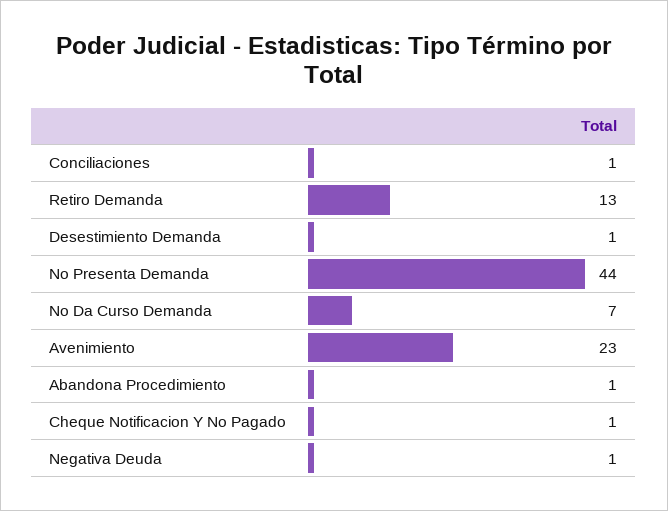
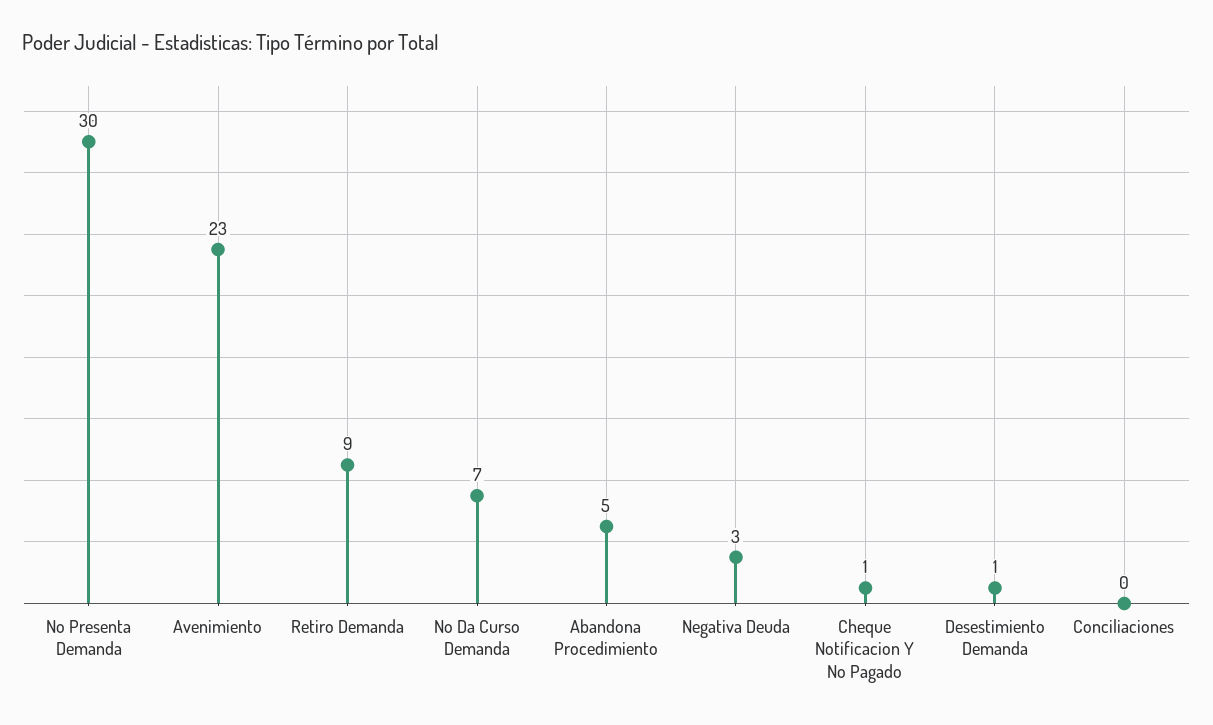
  {
-   "Conciliaciones": 1,
+   "Conciliaciones": 0,
-   "Retiro Demanda": 13,
+   "Retiro Demanda": 9,
    "Desestimiento Demanda": 1,
-   "No Presenta Demanda": 44,
+   "No Presenta Demanda": 30,
    "No Da Curso Demanda": 7,
    "Avenimiento": 23,
-   "Abandona Procedimiento": 1,
+   "Abandona Procedimiento": 5,
    "Cheque Notificacion Y No Pagado": 1,
-   "Negativa Deuda": 1
+   "Negativa Deuda": 3
  }

